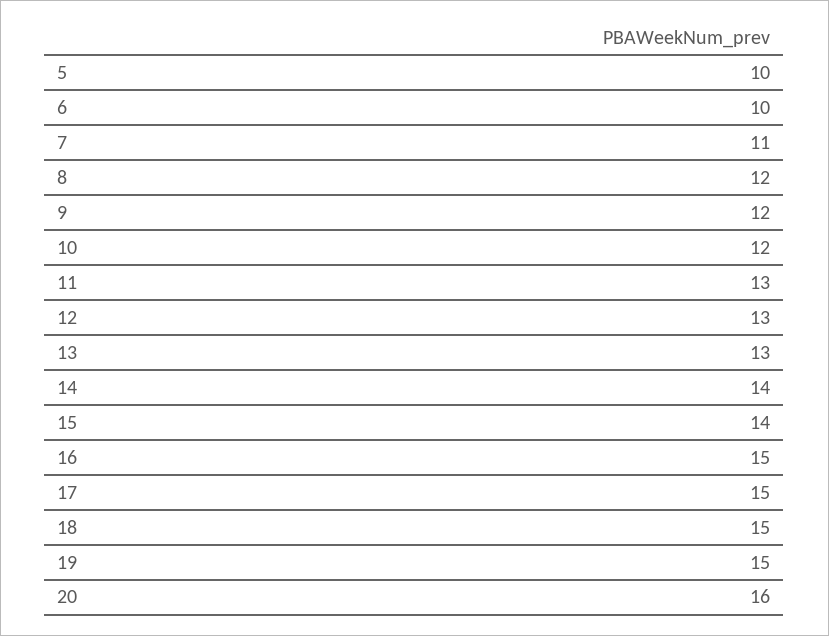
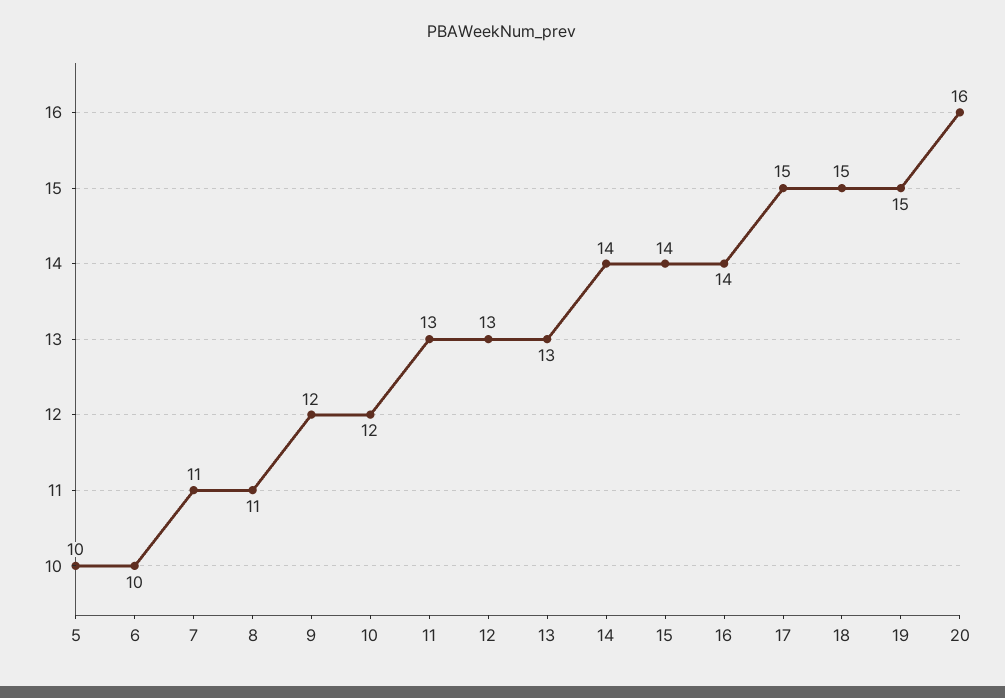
  {
    "5": 10,
    "6": 10,
    "7": 11,
-   "8": 12,
+   "8": 11,
    "9": 12,
    "10": 12,
    "11": 13,
    "12": 13,
    "13": 13,
    "14": 14,
    "15": 14,
-   "16": 15,
+   "16": 14,
    "17": 15,
    "18": 15,
    "19": 15,
    "20": 16
  }

